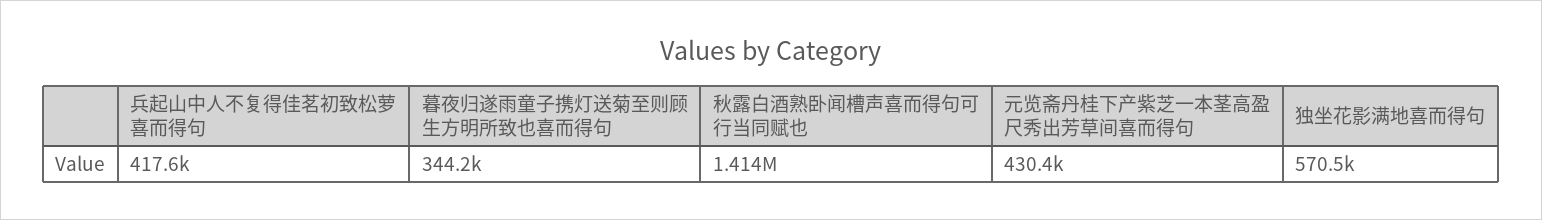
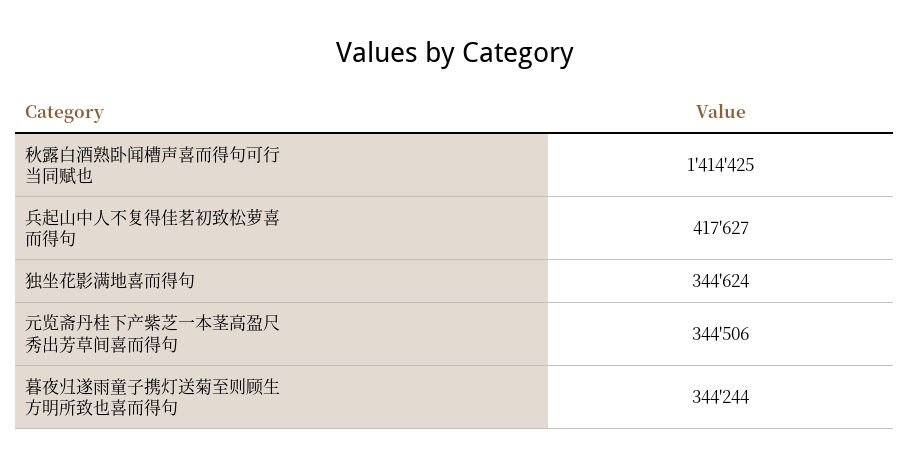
  {
    "兵起山中人不复得佳茗初致松萝喜而得句": 417627,
    "暮夜归遂雨童子携灯送菊至则顾生方明所致也喜而得句": 344244,
    "秋露白酒熟卧闻槽声喜而得句可行当同赋也": 1414425,
-   "元览斋丹桂下产紫芝一本茎高盈尺秀出芳草间喜而得句": 430400,
+   "元览斋丹桂下产紫芝一本茎高盈尺秀出芳草间喜而得句": 344506,
-   "独坐花影满地喜而得句": 570500
+   "独坐花影满地喜而得句": 344624
  }

